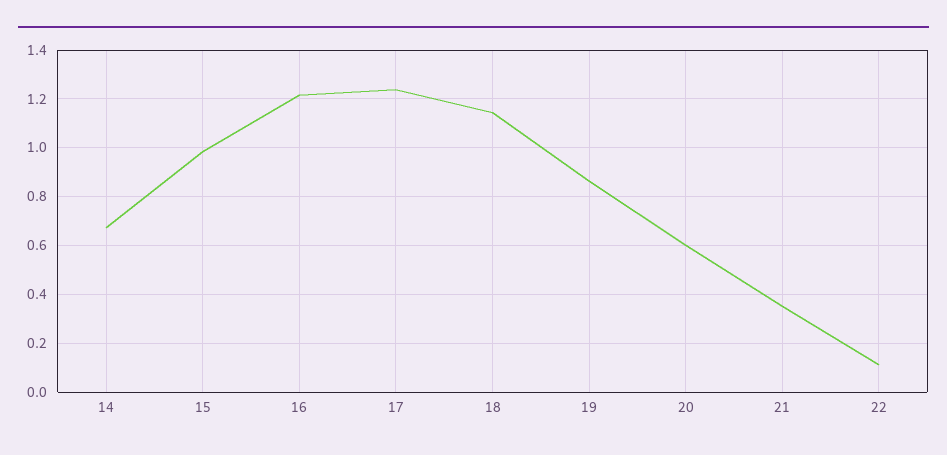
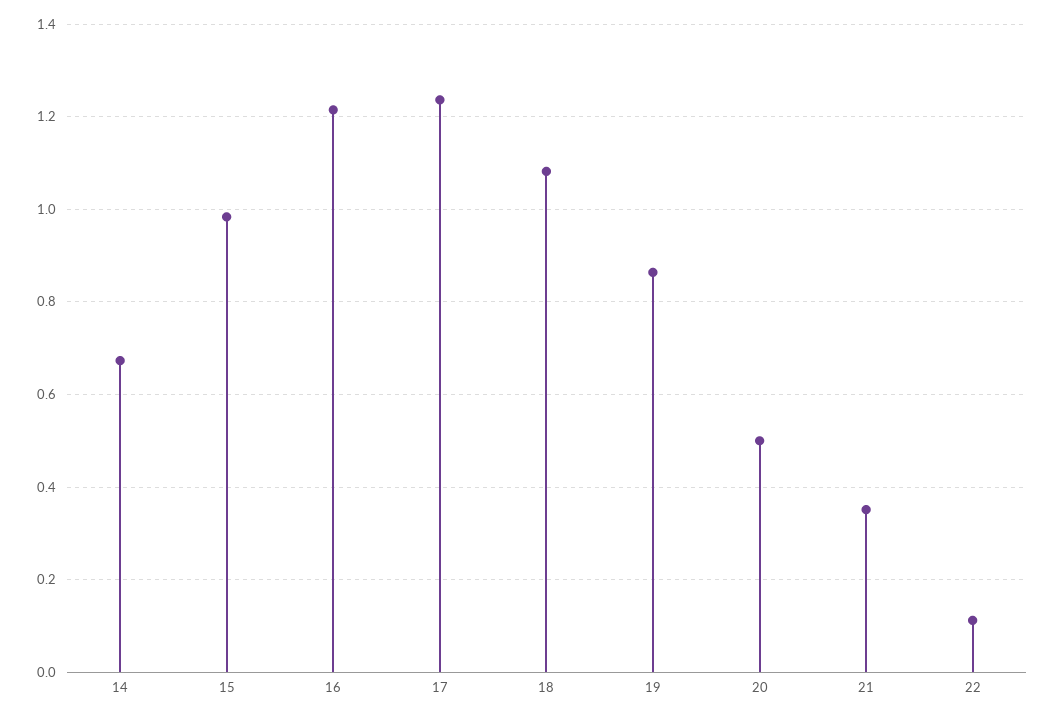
  {
    "14": 0.68,
    "15": 0.98,
    "16": 1.22,
    "17": 1.24,
-   "18": 1.15,
+   "18": 1.08,
    "19": 0.86,
-   "20": 0.6,
+   "20": 0.5,
    "21": 0.36,
    "22": 0.12
  }

